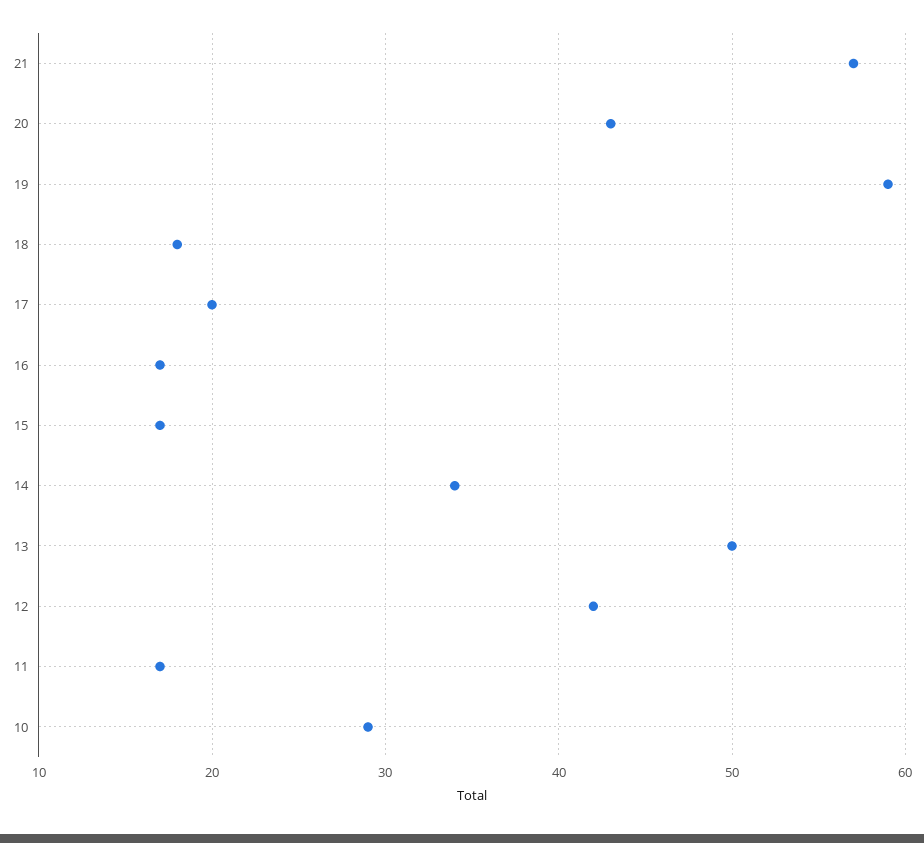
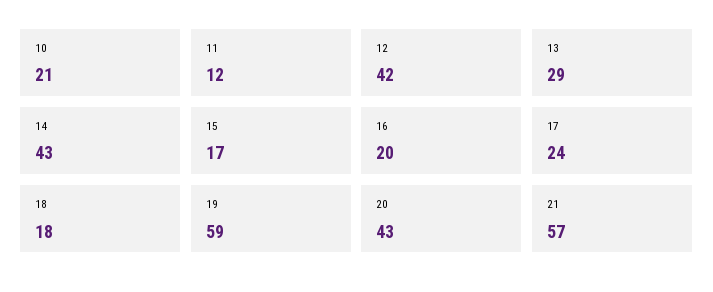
  {
    "21": 57,
    "20": 43,
    "19": 59,
    "18": 18,
-   "17": 20,
+   "17": 24,
-   "16": 17,
+   "16": 20,
    "15": 17,
-   "14": 34,
+   "14": 43,
-   "13": 50,
+   "13": 29,
    "12": 42,
-   "11": 17,
+   "11": 12,
-   "10": 29
+   "10": 21
  }

